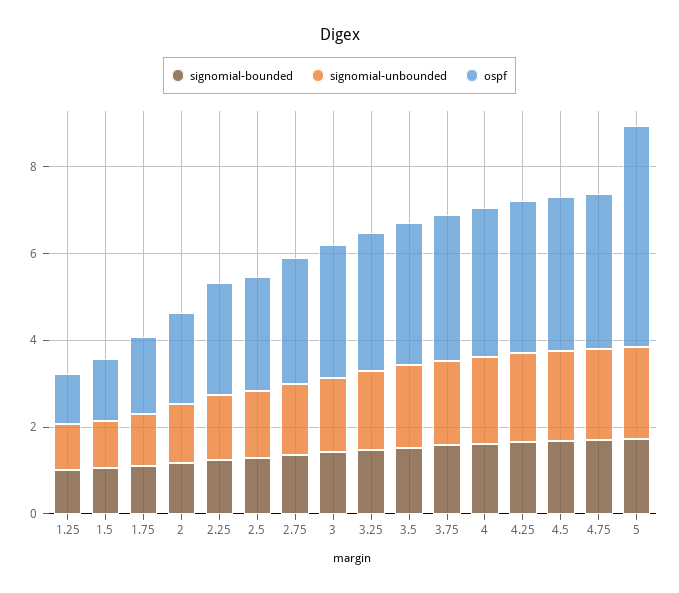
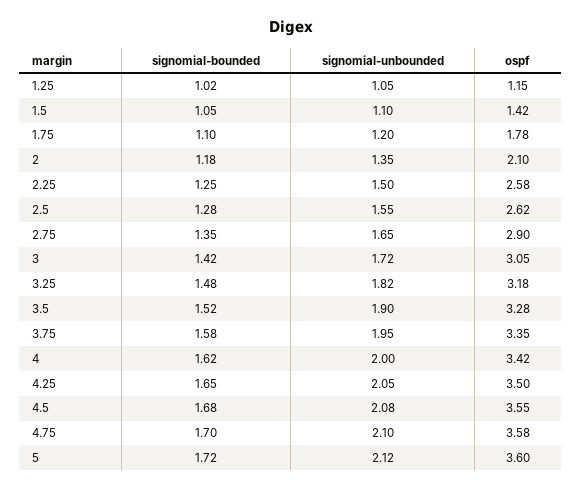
  {
    "signomial-bounded": {
      "1.25": 1.02,
      "1.5": 1.05,
      "1.75": 1.1,
      "2": 1.18,
      "2.25": 1.25,
      "2.5": 1.28,
      "2.75": 1.35,
      "3": 1.42,
      "3.25": 1.48,
      "3.5": 1.52,
      "3.75": 1.58,
      "4": 1.62,
      "4.25": 1.65,
      "4.5": 1.68,
      "4.75": 1.7,
      "5": 1.72
    },
    "signomial-unbounded": {
      "1.25": 1.05,
      "1.5": 1.1,
      "1.75": 1.2,
      "2": 1.35,
      "2.25": 1.5,
      "2.5": 1.55,
      "2.75": 1.65,
      "3": 1.72,
      "3.25": 1.82,
      "3.5": 1.9,
      "3.75": 1.95,
      "4": 2,
      "4.25": 2.05,
      "4.5": 2.08,
      "4.75": 2.1,
      "5": 2.12
    },
    "ospf": {
      "1.25": 1.15,
      "1.5": 1.42,
      "1.75": 1.78,
      "2": 2.1,
      "2.25": 2.58,
      "2.5": 2.62,
      "2.75": 2.9,
      "3": 3.05,
      "3.25": 3.18,
      "3.5": 3.28,
      "3.75": 3.35,
      "4": 3.42,
      "4.25": 3.5,
      "4.5": 3.55,
      "4.75": 3.58,
-     "5": 5
+     "5": 3.6
    }
  }

